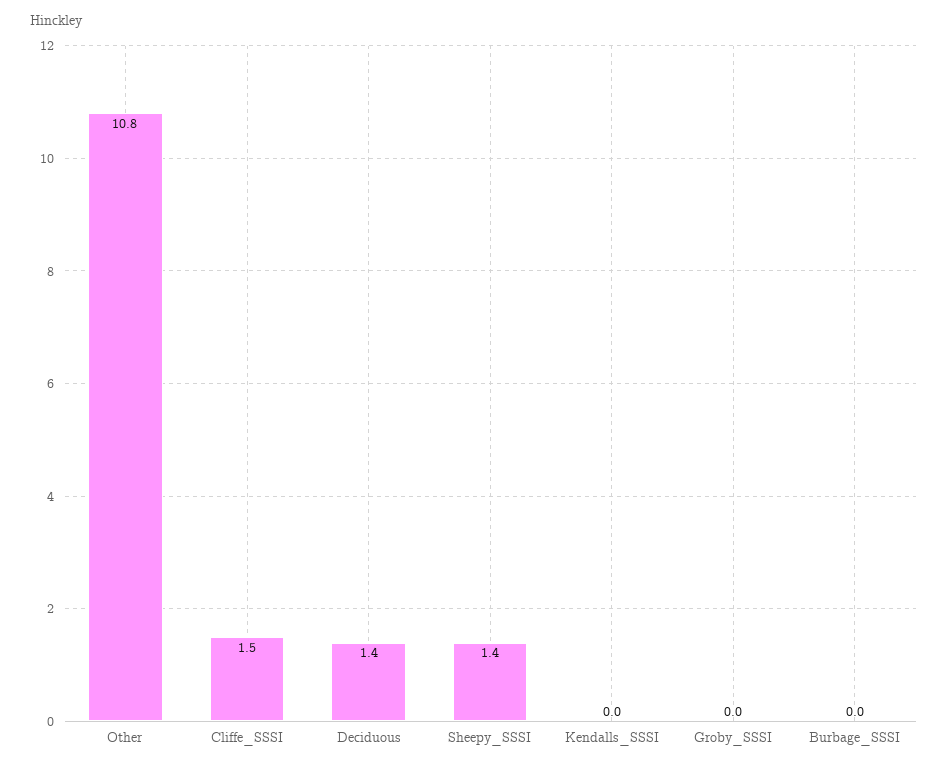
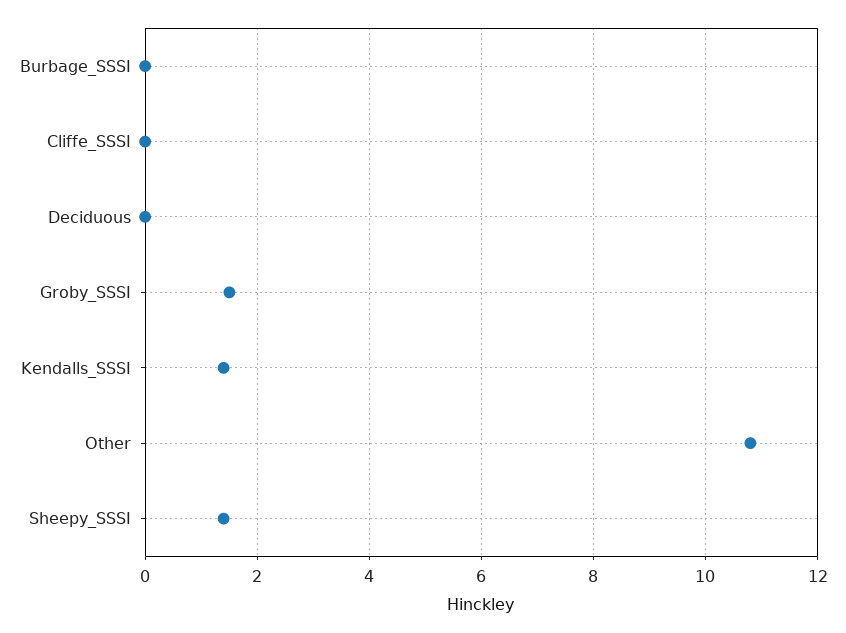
  {
    "Other": 10.8,
-   "Cliffe_SSSI": 1.5,
+   "Cliffe_SSSI": 0,
-   "Deciduous": 1.4,
+   "Deciduous": 0,
    "Sheepy_SSSI": 1.4,
-   "Kendalls_SSSI": 0,
+   "Kendalls_SSSI": 1.5,
-   "Groby_SSSI": 0,
+   "Groby_SSSI": 1.5,
    "Burbage_SSSI": 0
  }

